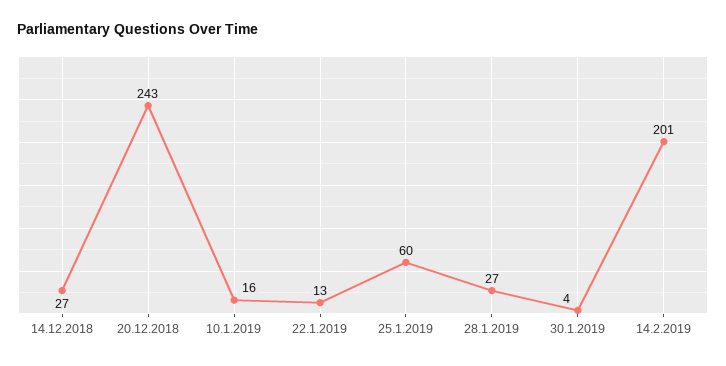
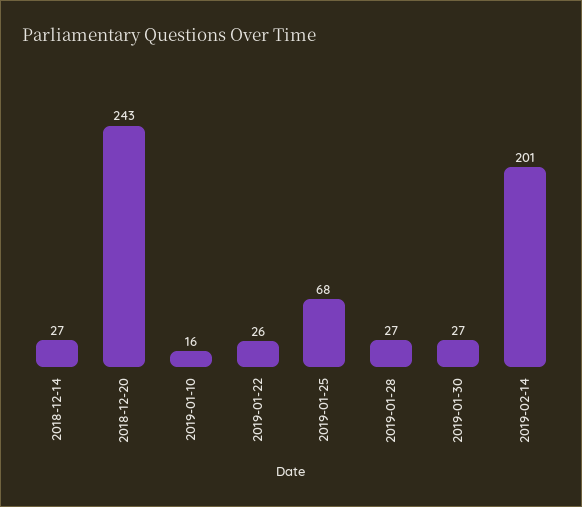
  {
    "14.12.2018": 27,
    "20.12.2018": 243,
    "10.1.2019": 16,
-   "22.1.2019": 13,
+   "22.1.2019": 26,
-   "25.1.2019": 60,
+   "25.1.2019": 68,
    "28.1.2019": 27,
-   "30.1.2019": 4,
+   "30.1.2019": 27,
    "14.2.2019": 201
  }

